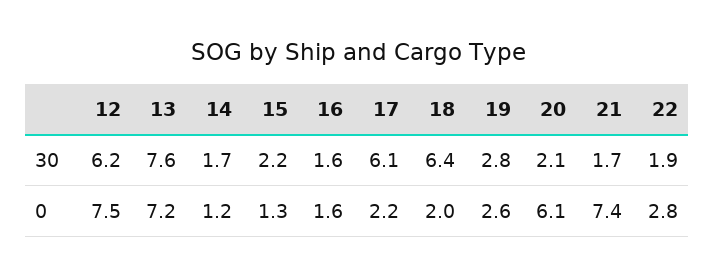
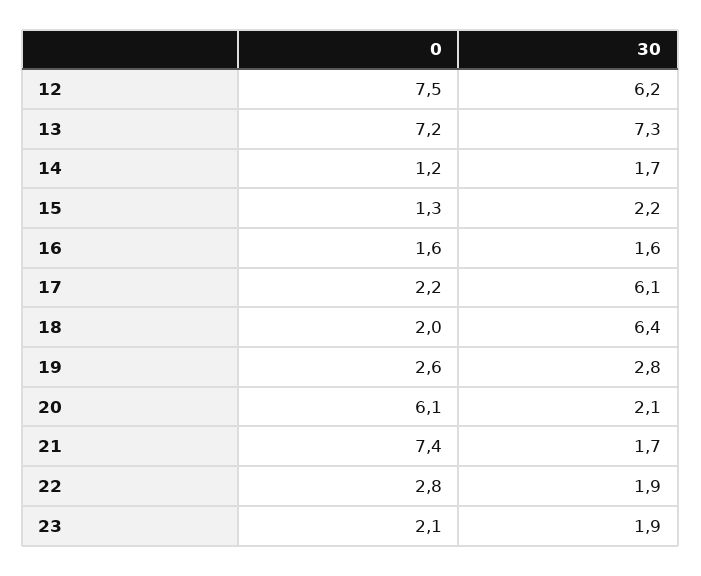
  {
    "12": {
      "30": 6.2,
      "0": 7.5
    },
    "13": {
-     "30": 7.6,
+     "30": 7.3,
      "0": 7.2
    },
    "14": {
      "30": 1.7,
      "0": 1.2
    },
    "15": {
      "30": 2.2,
      "0": 1.3
    },
    "16": {
      "30": 1.6,
      "0": 1.6
    },
    "17": {
      "30": 6.1,
      "0": 2.2
    },
    "18": {
      "30": 6.4,
      "0": 2
    },
    "19": {
      "30": 2.8,
      "0": 2.6
    },
    "20": {
      "30": 2.1,
      "0": 6.1
    },
    "21": {
      "30": 1.7,
      "0": 7.4
    },
    "22": {
      "30": 1.9,
      "0": 2.8
-   }
+   },
+   "23": {
+     "0": 2.1,
+     "30": 1.9
+   }
  }

